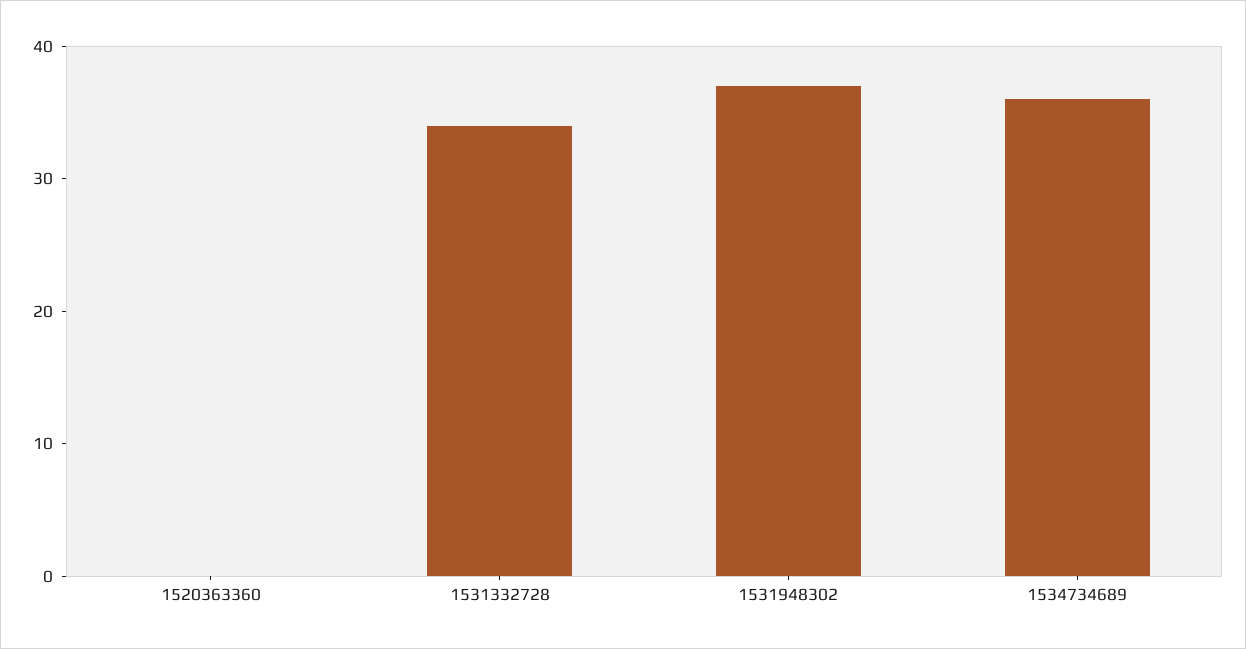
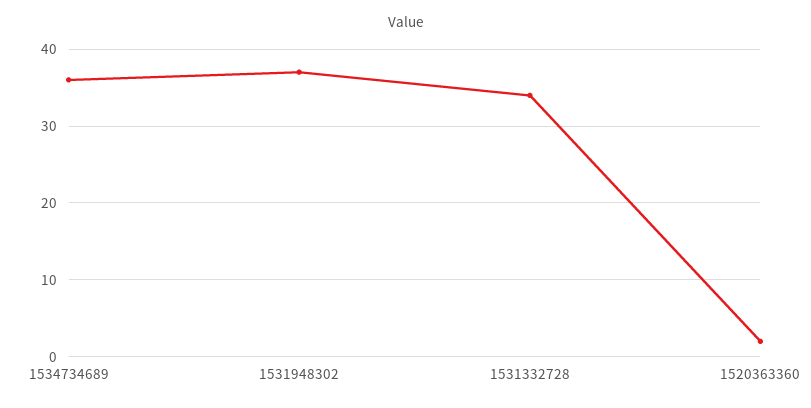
  {
-   "1520363360": 0,
+   "1520363360": 2,
    "1531332728": 34,
    "1531948302": 37,
    "1534734689": 36
  }

